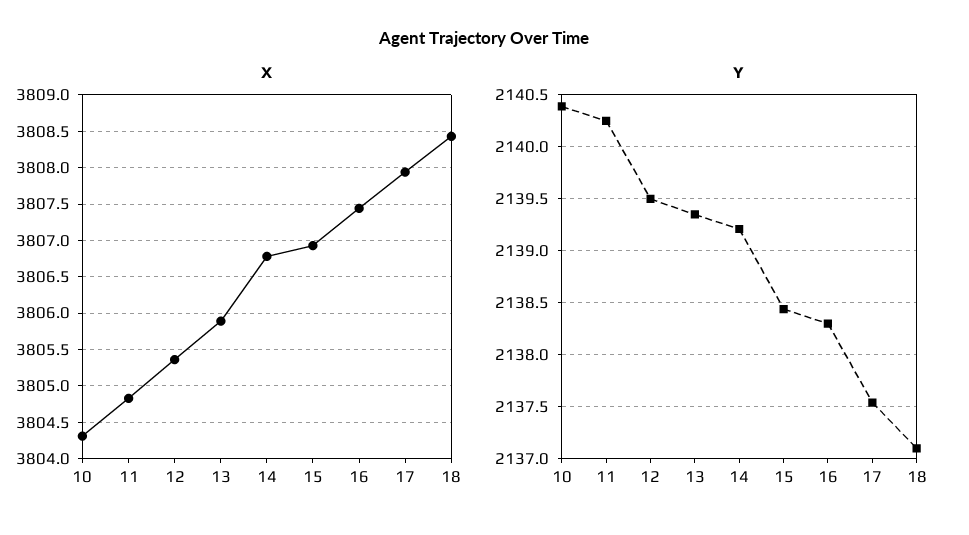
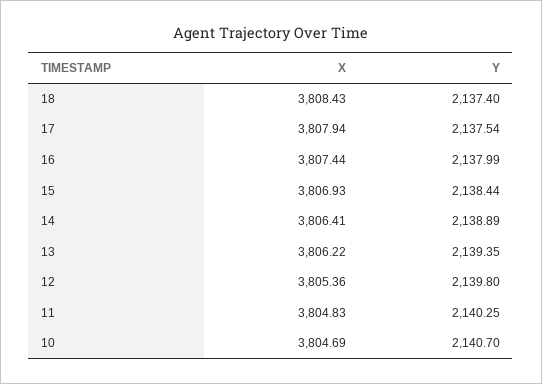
  {
    "X": {
-     "10": 3804.3,
+     "10": 3804.69,
      "11": 3804.83,
      "12": 3805.36,
-     "13": 3805.9,
+     "13": 3806.22,
-     "14": 3806.8,
+     "14": 3806.41,
      "15": 3806.93,
      "16": 3807.44,
      "17": 3807.94,
      "18": 3808.43
    },
    "Y": {
-     "10": 2140.4,
+     "10": 2140.7,
      "11": 2140.25,
-     "12": 2139.5,
+     "12": 2139.8,
      "13": 2139.35,
-     "14": 2139.2,
+     "14": 2138.89,
      "15": 2138.44,
-     "16": 2138.3,
+     "16": 2137.99,
      "17": 2137.54,
-     "18": 2137.1
+     "18": 2137.4
    }
  }

